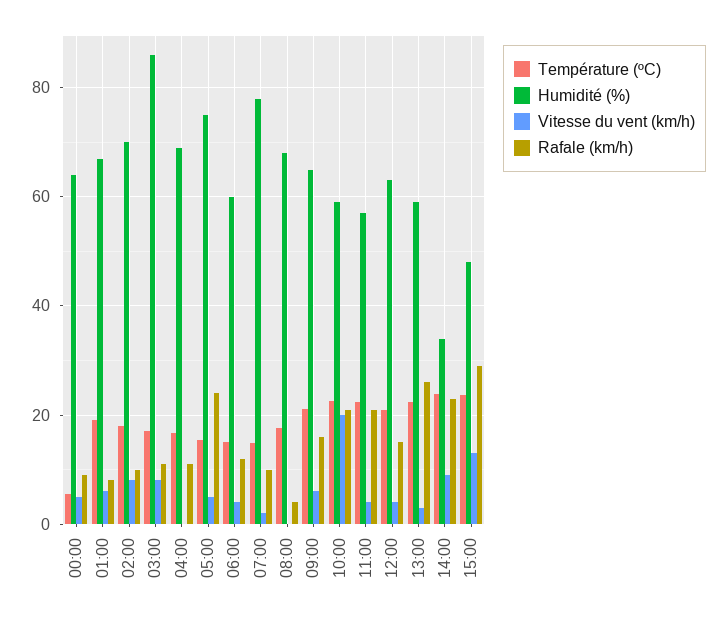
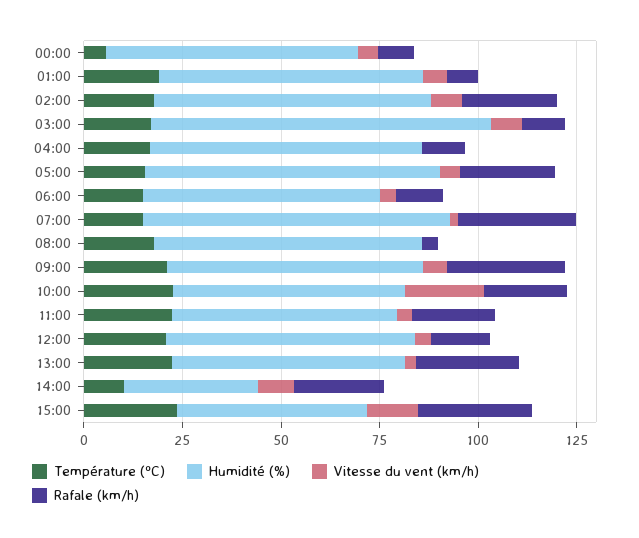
  {
    "Température (ºC)": {
      "00:00": 6,
      "01:00": 20,
      "02:00": 18,
      "03:00": 18,
      "04:00": 16,
      "05:00": 16,
      "06:00": 16,
      "07:00": 14,
      "08:00": 18,
      "09:00": 22,
      "10:00": 22,
      "11:00": 22,
      "12:00": 20,
      "13:00": 22,
-     "14:00": 24,
+     "14:00": 10,
      "15:00": 24
    },
    "Humidité (%)": {
      "00:00": 64,
      "01:00": 68,
      "02:00": 70,
      "03:00": 86,
      "04:00": 70,
      "05:00": 76,
      "06:00": 60,
      "07:00": 78,
      "08:00": 68,
      "09:00": 66,
      "10:00": 60,
      "11:00": 58,
      "12:00": 64,
      "13:00": 60,
      "14:00": 34,
      "15:00": 48
    },
    "Vitesse du vent (km/h)": {
      "00:00": 6,
      "01:00": 6,
      "02:00": 8,
      "03:00": 8,
      "04:00": 0,
      "05:00": 6,
      "06:00": 4,
      "07:00": 2,
      "08:00": 0,
      "09:00": 6,
      "10:00": 20,
      "11:00": 4,
      "12:00": 4,
      "13:00": 4,
      "14:00": 10,
      "15:00": 14
    },
    "Rafale (km/h)": {
      "00:00": 10,
      "01:00": 8,
-     "02:00": 10,
+     "02:00": 25,
      "03:00": 12,
      "04:00": 12,
      "05:00": 24,
      "06:00": 12,
-     "07:00": 10,
+     "07:00": 30,
      "08:00": 4,
-     "09:00": 16,
+     "09:00": 30,
      "10:00": 22,
      "11:00": 22,
      "12:00": 16,
      "13:00": 26,
      "14:00": 24,
      "15:00": 30
    }
  }

